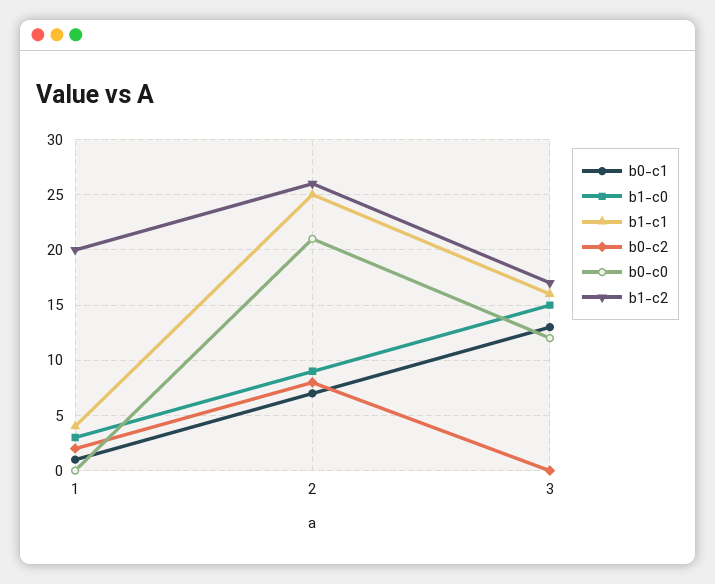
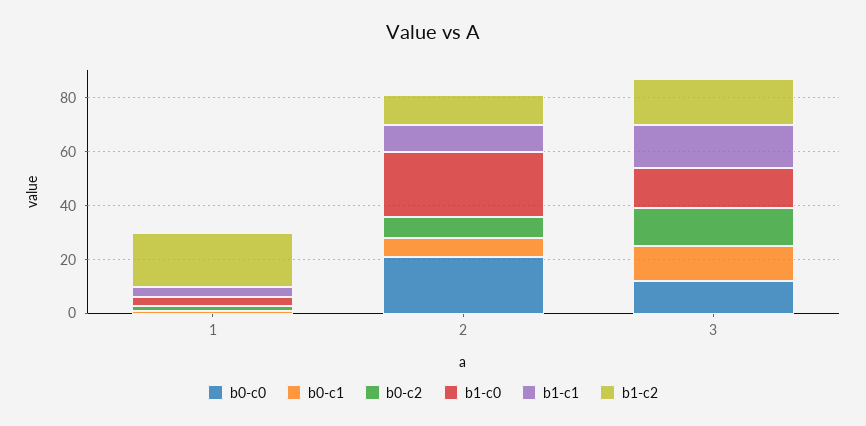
  {
    "b0-c1": {
      "1": 1,
      "2": 7,
      "3": 13
    },
    "b1-c0": {
      "1": 3,
-     "2": 9,
+     "2": 25,
      "3": 15
    },
    "b1-c1": {
      "1": 4,
-     "2": 25,
+     "2": 10,
      "3": 16
    },
    "b0-c2": {
      "1": 2,
      "2": 8,
-     "3": 0
+     "3": 15
    },
    "b0-c0": {
      "1": 0,
      "2": 21,
      "3": 12
    },
    "b1-c2": {
      "1": 20,
-     "2": 26,
+     "2": 10,
      "3": 17
    }
  }

